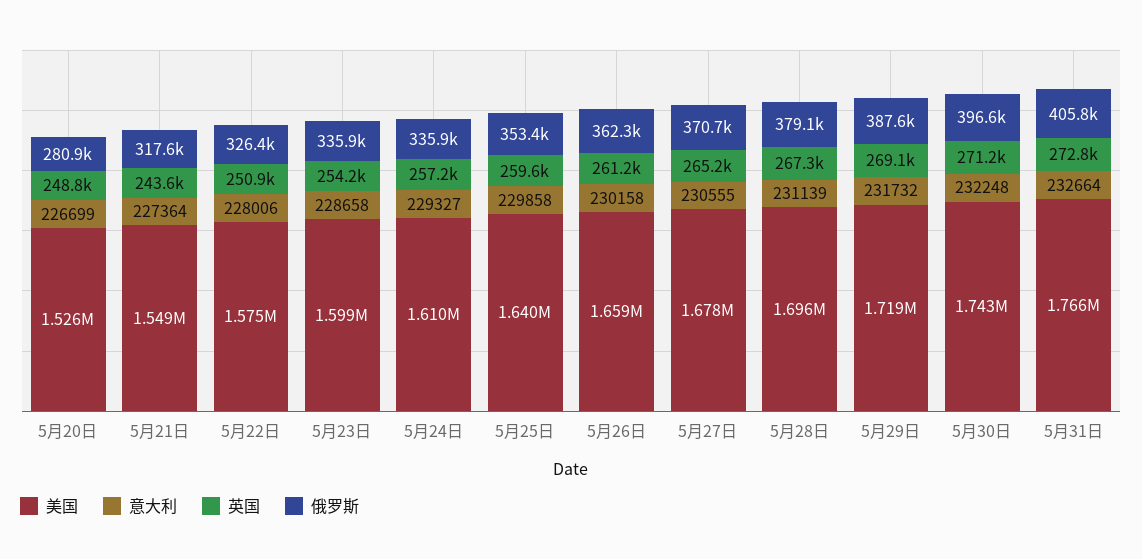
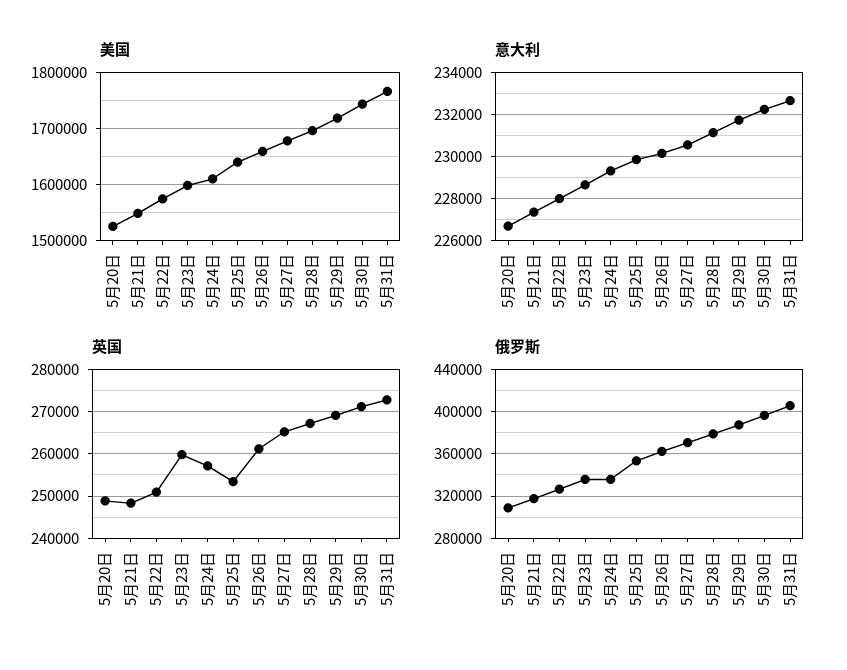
  {
    "美国": {
      "5月20日": 1526000,
      "5月21日": 1549000,
      "5月22日": 1575000,
      "5月23日": 1599000,
      "5月24日": 1610000,
      "5月25日": 1640000,
      "5月26日": 1659000,
      "5月27日": 1678000,
      "5月28日": 1696000,
      "5月29日": 1719000,
      "5月30日": 1743000,
      "5月31日": 1766000
    },
    "意大利": {
      "5月20日": 226699,
      "5月21日": 227364,
      "5月22日": 228006,
      "5月23日": 228658,
      "5月24日": 229327,
      "5月25日": 229858,
      "5月26日": 230158,
      "5月27日": 230555,
      "5月28日": 231139,
      "5月29日": 231732,
      "5月30日": 232248,
      "5月31日": 232664
    },
    "英国": {
      "5月20日": 248800,
-     "5月21日": 243600,
+     "5月21日": 248000,
      "5月22日": 250900,
-     "5月23日": 254200,
+     "5月23日": 260000,
      "5月24日": 257200,
-     "5月25日": 259600,
+     "5月25日": 254000,
      "5月26日": 261200,
      "5月27日": 265200,
      "5月28日": 267300,
      "5月29日": 269100,
      "5月30日": 271200,
      "5月31日": 272800
    },
    "俄罗斯": {
-     "5月20日": 280900,
+     "5月20日": 310000,
      "5月21日": 317600,
      "5月22日": 326400,
      "5月23日": 335900,
      "5月24日": 335900,
      "5月25日": 353400,
      "5月26日": 362300,
      "5月27日": 370700,
      "5月28日": 379100,
      "5月29日": 387600,
      "5月30日": 396600,
      "5月31日": 405800
    }
  }

